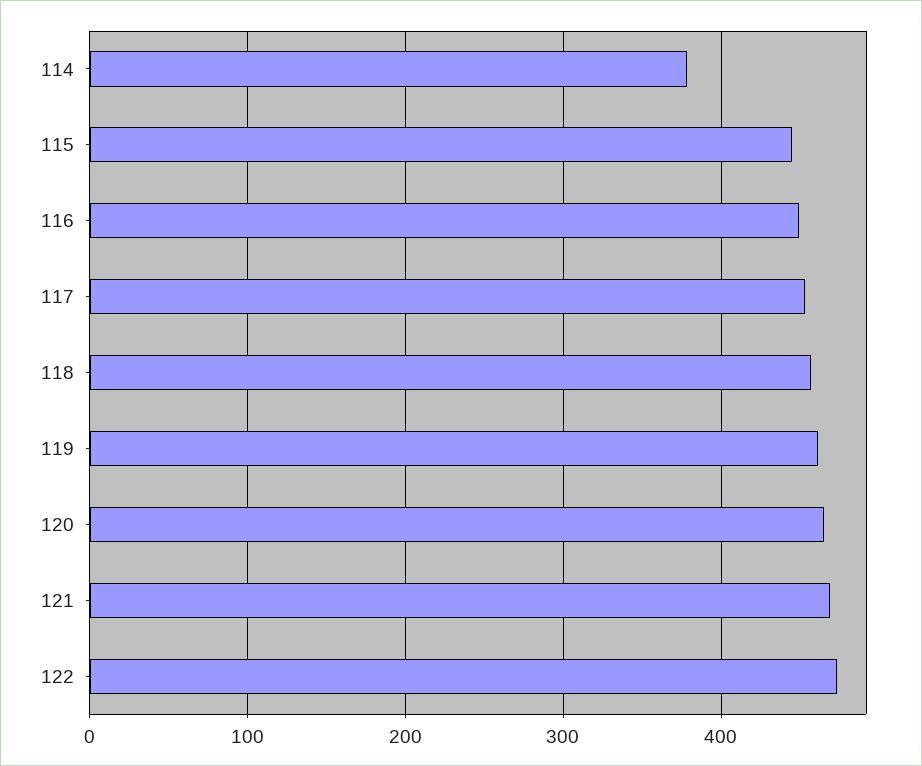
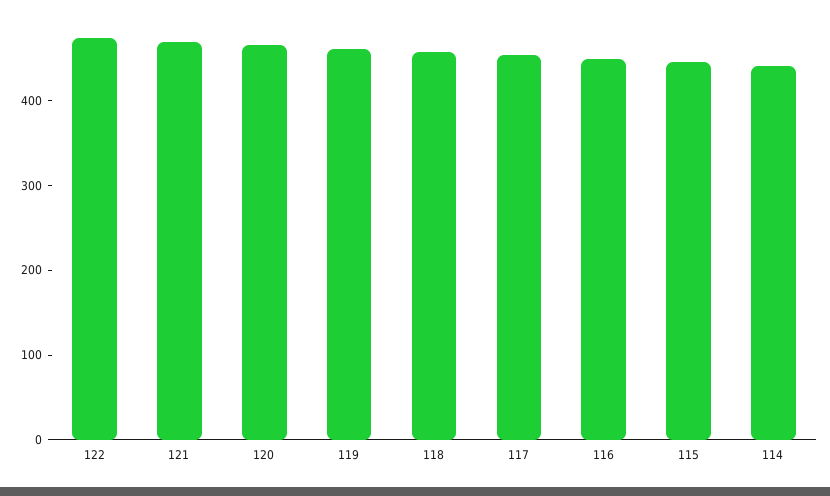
  {
-   "114": 380,
+   "114": 440,
    "115": 450,
    "116": 450,
    "117": 450,
    "118": 460,
    "119": 460,
    "120": 470,
    "121": 470,
    "122": 470
  }

